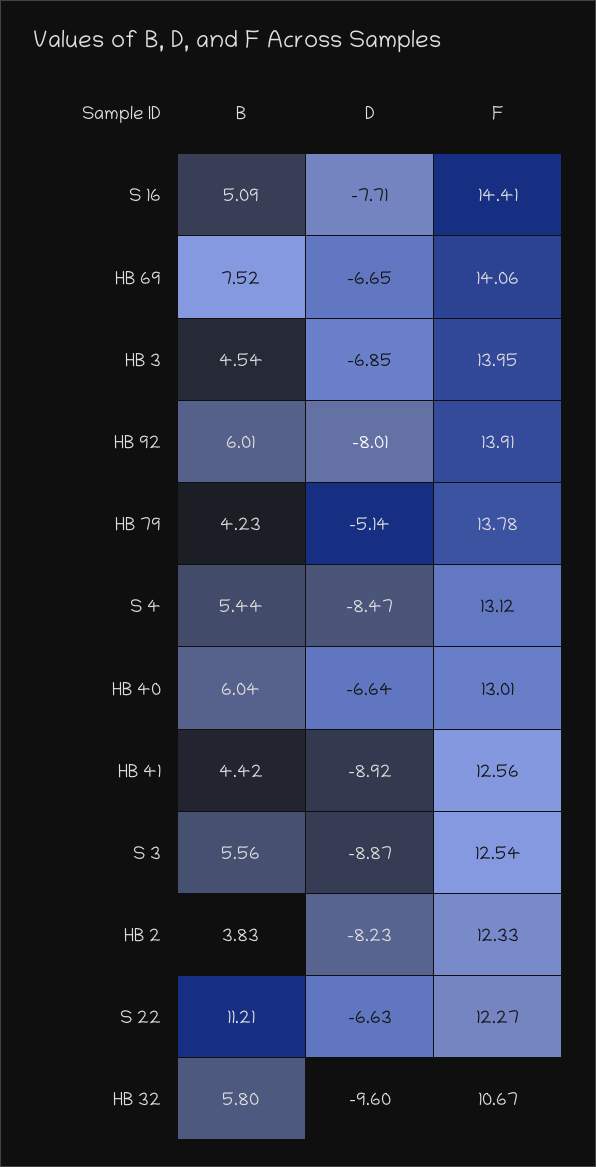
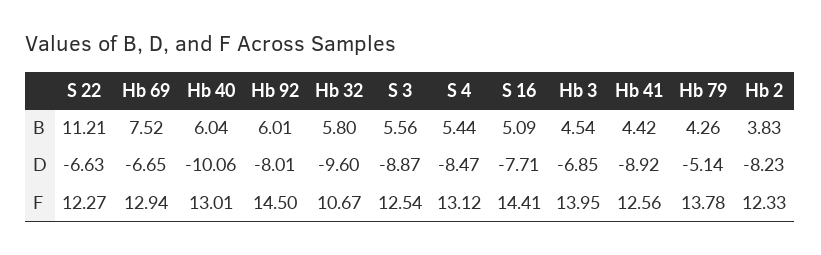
  {
    "B": {
      "S 16": 5.09,
      "HB 69": 7.52,
      "HB 3": 4.54,
      "HB 92": 6.01,
-     "HB 79": 4.23,
+     "HB 79": 4.26,
      "S 4": 5.44,
      "HB 40": 6.04,
      "HB 41": 4.42,
      "S 3": 5.56,
      "HB 2": 3.83,
      "S 22": 11.21,
      "HB 32": 5.8
    },
    "D": {
      "S 16": -7.71,
      "HB 69": -6.65,
      "HB 3": -6.85,
      "HB 92": -8.01,
      "HB 79": -5.14,
      "S 4": -8.47,
-     "HB 40": -6.64,
+     "HB 40": -10.06,
      "HB 41": -8.92,
      "S 3": -8.87,
      "HB 2": -8.23,
      "S 22": -6.63,
      "HB 32": -9.6
    },
    "F": {
      "S 16": 14.41,
-     "HB 69": 14.06,
+     "HB 69": 12.94,
      "HB 3": 13.95,
-     "HB 92": 13.91,
+     "HB 92": 14.5,
      "HB 79": 13.78,
      "S 4": 13.12,
      "HB 40": 13.01,
      "HB 41": 12.56,
      "S 3": 12.54,
      "HB 2": 12.33,
      "S 22": 12.27,
      "HB 32": 10.67
    }
  }

